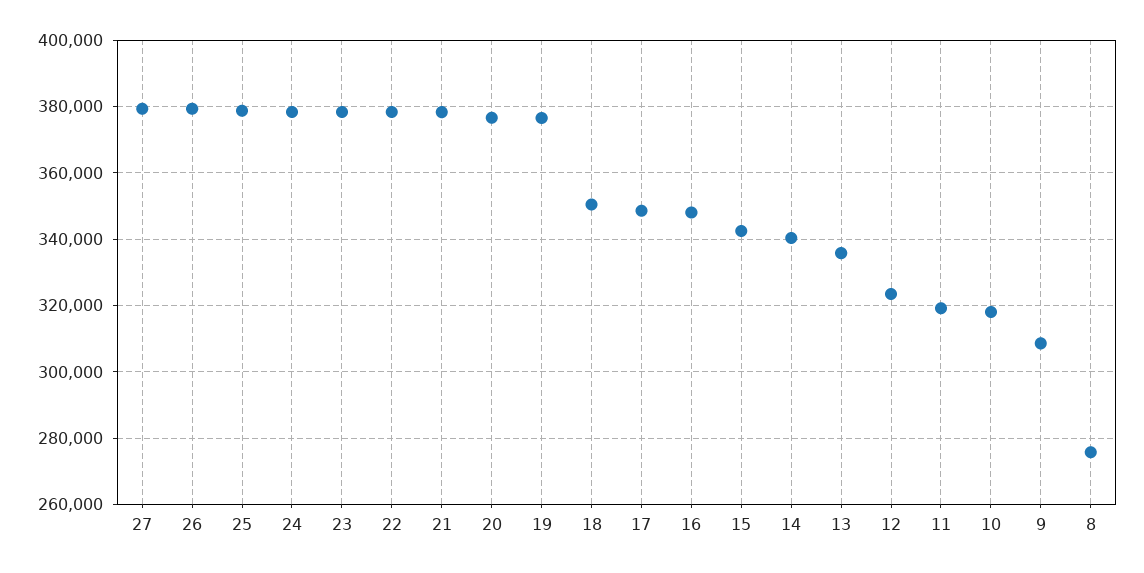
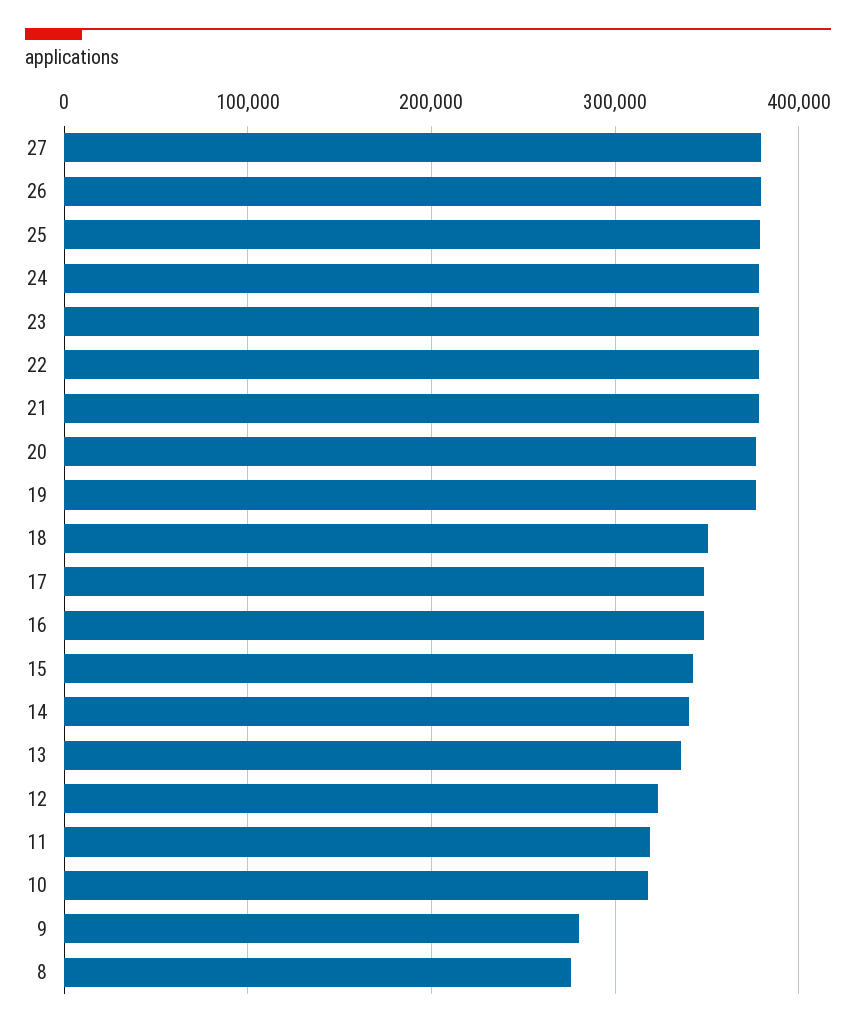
  {
    "27": 380000,
    "26": 380000,
    "25": 378000,
    "24": 378000,
    "23": 378000,
    "22": 378000,
    "21": 378000,
    "20": 376000,
    "19": 376000,
    "18": 350000,
    "17": 348000,
    "16": 348000,
    "15": 342000,
    "14": 340000,
    "13": 336000,
    "12": 324000,
    "11": 320000,
    "10": 318000,
-   "9": 308000,
+   "9": 280000,
    "8": 276000
  }

